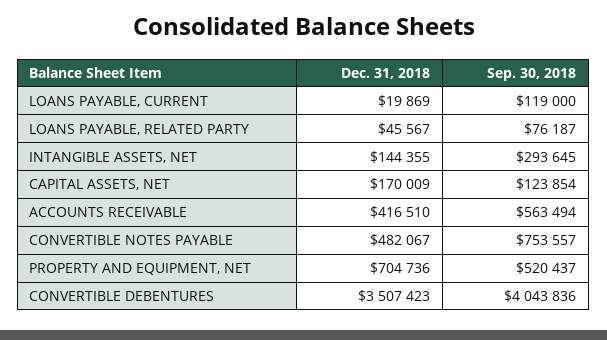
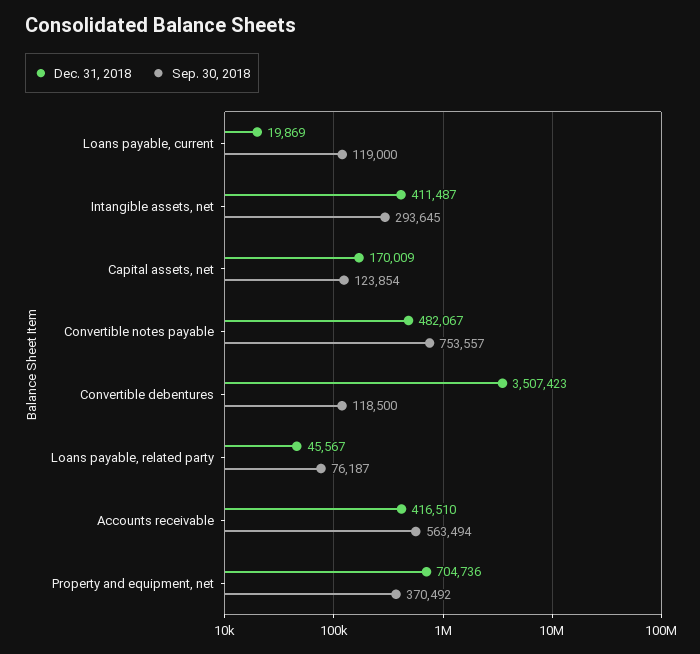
  {
    "Dec. 31, 2018": {
      "LOANS PAYABLE, CURRENT": 19869,
      "LOANS PAYABLE, RELATED PARTY": 45567,
-     "INTANGIBLE ASSETS, NET": 144355,
+     "INTANGIBLE ASSETS, NET": 411487,
      "CAPITAL ASSETS, NET": 170009,
      "ACCOUNTS RECEIVABLE": 416510,
      "CONVERTIBLE NOTES PAYABLE": 482067,
      "PROPERTY AND EQUIPMENT, NET": 704736,
      "CONVERTIBLE DEBENTURES": 3507423
    },
    "Sep. 30, 2018": {
      "LOANS PAYABLE, CURRENT": 119000,
      "LOANS PAYABLE, RELATED PARTY": 76187,
      "INTANGIBLE ASSETS, NET": 293645,
      "CAPITAL ASSETS, NET": 123854,
      "ACCOUNTS RECEIVABLE": 563494,
      "CONVERTIBLE NOTES PAYABLE": 753557,
-     "PROPERTY AND EQUIPMENT, NET": 520437,
+     "PROPERTY AND EQUIPMENT, NET": 370492,
-     "CONVERTIBLE DEBENTURES": 4043836
+     "CONVERTIBLE DEBENTURES": 118500
    }
  }

